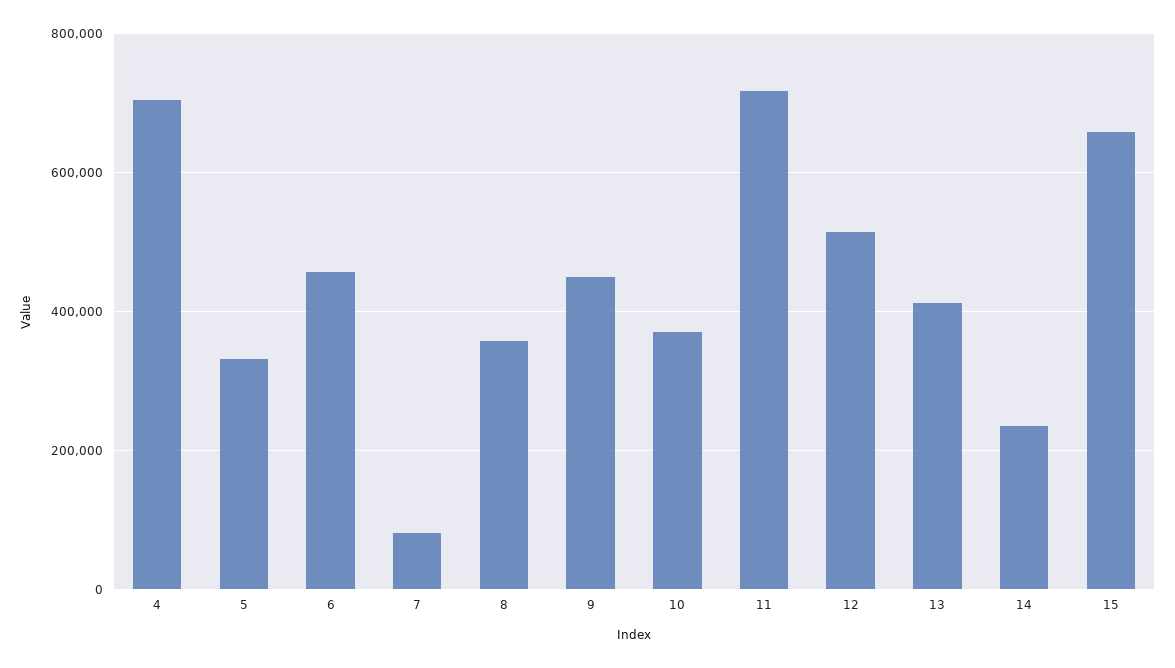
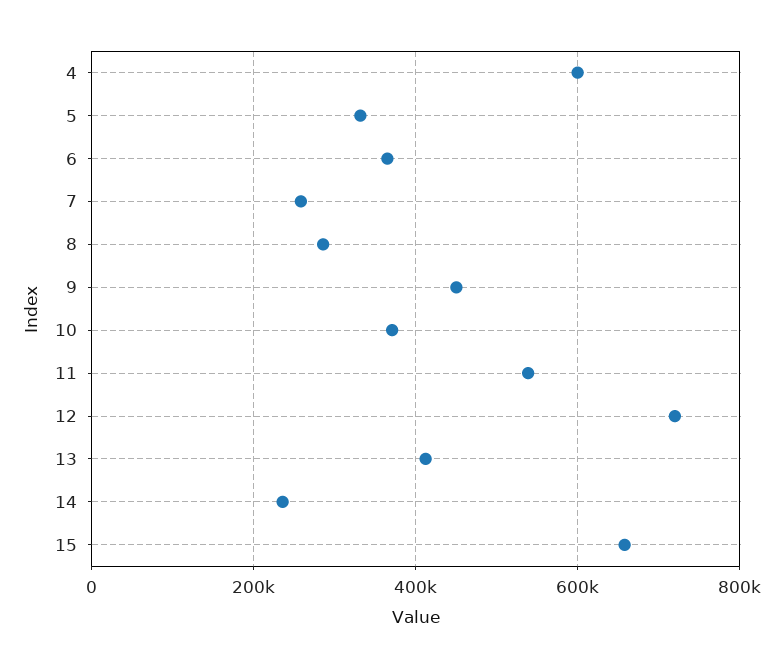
  {
-   "4": 700000,
+   "4": 600000,
    "5": 340000,
-   "6": 460000,
+   "6": 360000,
-   "7": 80000,
+   "7": 260000,
-   "8": 360000,
+   "8": 280000,
    "9": 460000,
    "10": 380000,
-   "11": 720000,
+   "11": 540000,
-   "12": 520000,
+   "12": 720000,
    "13": 420000,
    "14": 240000,
    "15": 660000
  }

